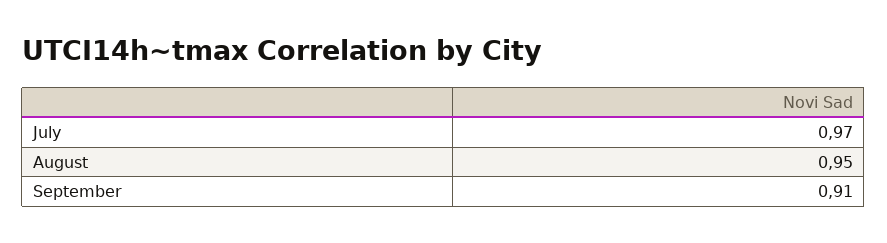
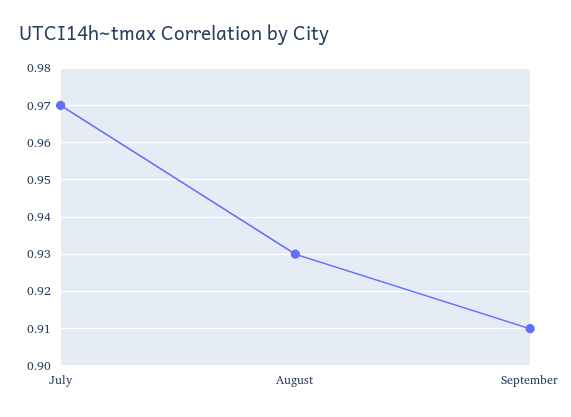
  {
    "July": 0.97,
-   "August": 0.95,
+   "August": 0.93,
    "September": 0.91
  }

